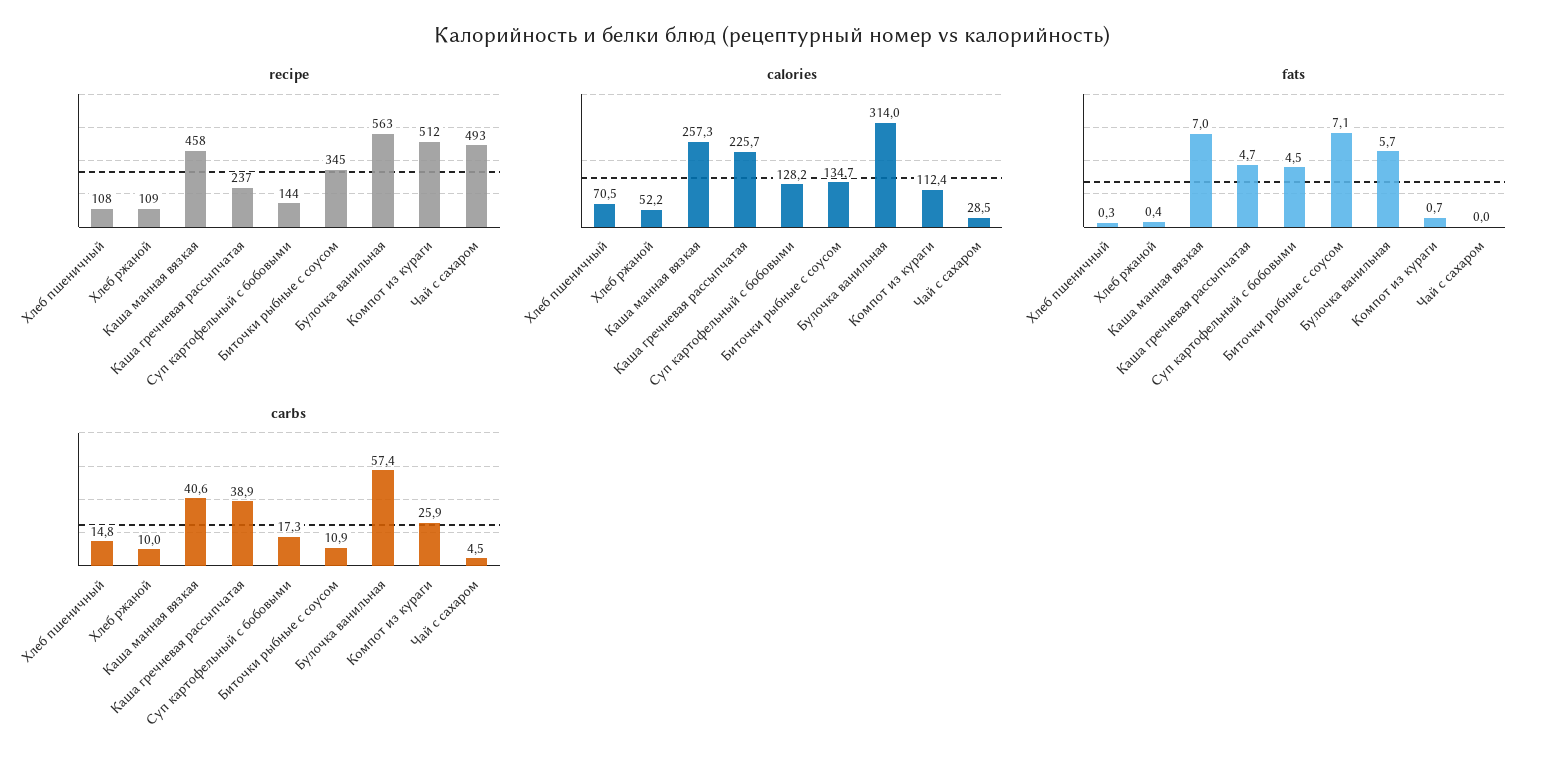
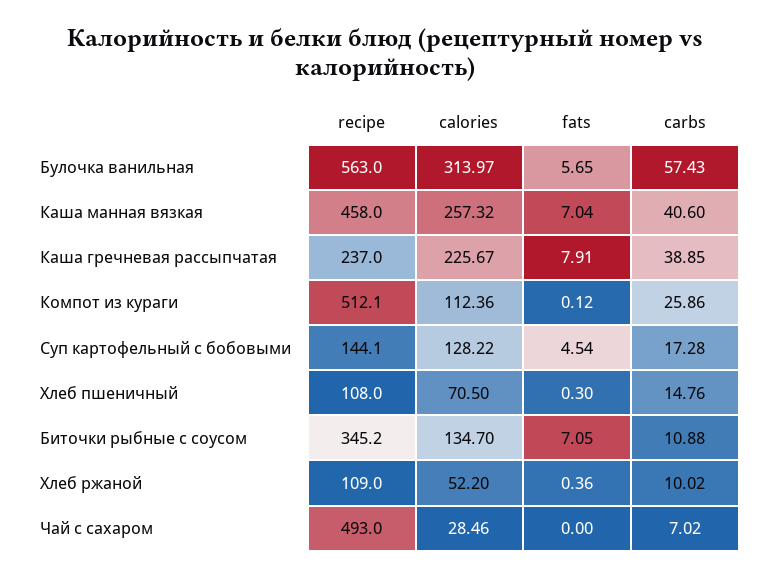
  {
    "recipe": {
      "Хлеб пшеничный": 108,
      "Хлеб ржаной": 109,
      "Каша манная вязкая": 458,
      "Каша гречневая рассыпчатая": 237,
      "Суп картофельный с бобовыми": 144.1,
      "Биточки рыбные с соусом": 345.2,
      "Булочка ванильная": 563,
      "Компот из кураги": 512.1,
      "Чай с сахаром": 493
    },
    "calories": {
      "Хлеб пшеничный": 70.5,
      "Хлеб ржаной": 52.2,
      "Каша манная вязкая": 257.32,
      "Каша гречневая рассыпчатая": 225.67,
      "Суп картофельный с бобовыми": 128.22,
      "Биточки рыбные с соусом": 134.7,
      "Булочка ванильная": 313.97,
      "Компот из кураги": 112.36,
      "Чай с сахаром": 28.46
    },
    "fats": {
      "Хлеб пшеничный": 0.3,
      "Хлеб ржаной": 0.36,
      "Каша манная вязкая": 7.04,
-     "Каша гречневая рассыпчатая": 4.7,
+     "Каша гречневая рассыпчатая": 7.91,
      "Суп картофельный с бобовыми": 4.54,
      "Биточки рыбные с соусом": 7.05,
      "Булочка ванильная": 5.65,
-     "Компот из кураги": 0.7,
+     "Компот из кураги": 0.12,
      "Чай с сахаром": 0
    },
    "carbs": {
      "Хлеб пшеничный": 14.76,
      "Хлеб ржаной": 10.02,
      "Каша манная вязкая": 40.6,
      "Каша гречневая рассыпчатая": 38.85,
      "Суп картофельный с бобовыми": 17.28,
      "Биточки рыбные с соусом": 10.88,
      "Булочка ванильная": 57.43,
      "Компот из кураги": 25.86,
-     "Чай с сахаром": 4.5
+     "Чай с сахаром": 7.02
    }
  }

